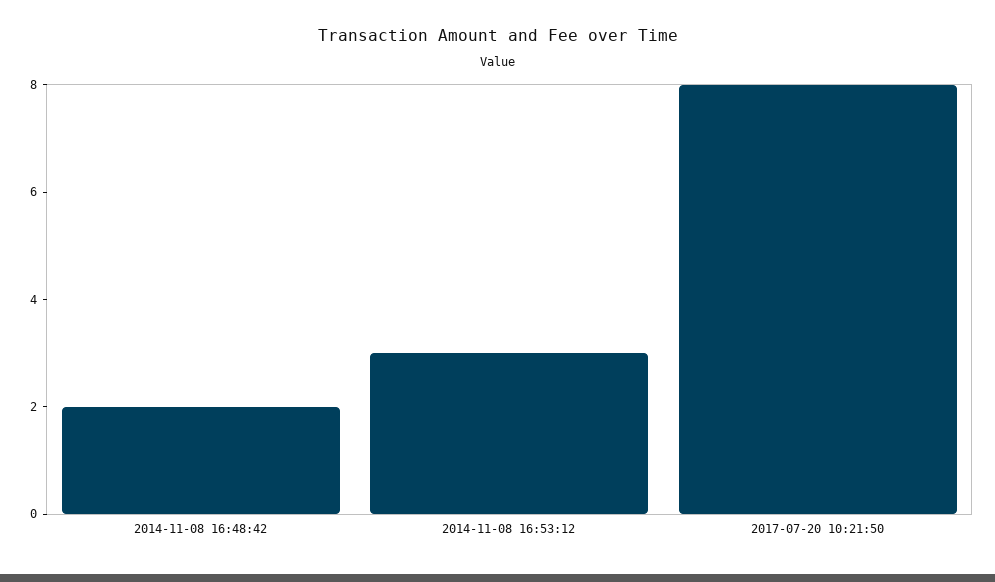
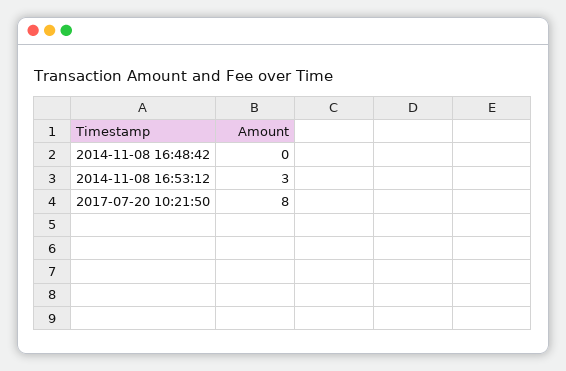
  {
-   "2014-11-08 16:48:42": 2,
+   "2014-11-08 16:48:42": 0,
    "2014-11-08 16:53:12": 3,
    "2017-07-20 10:21:50": 8
  }

